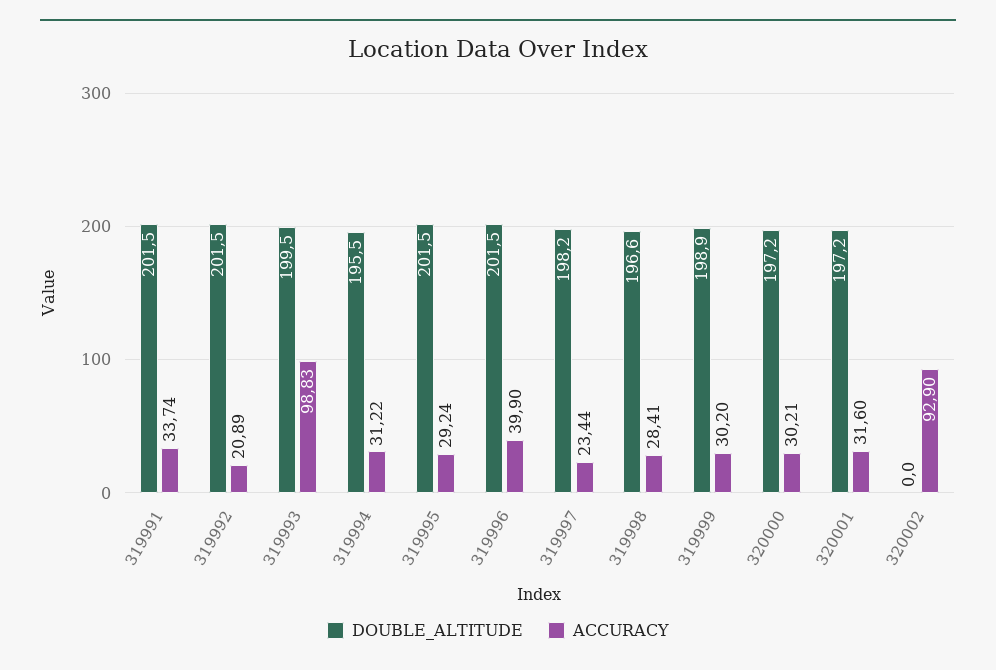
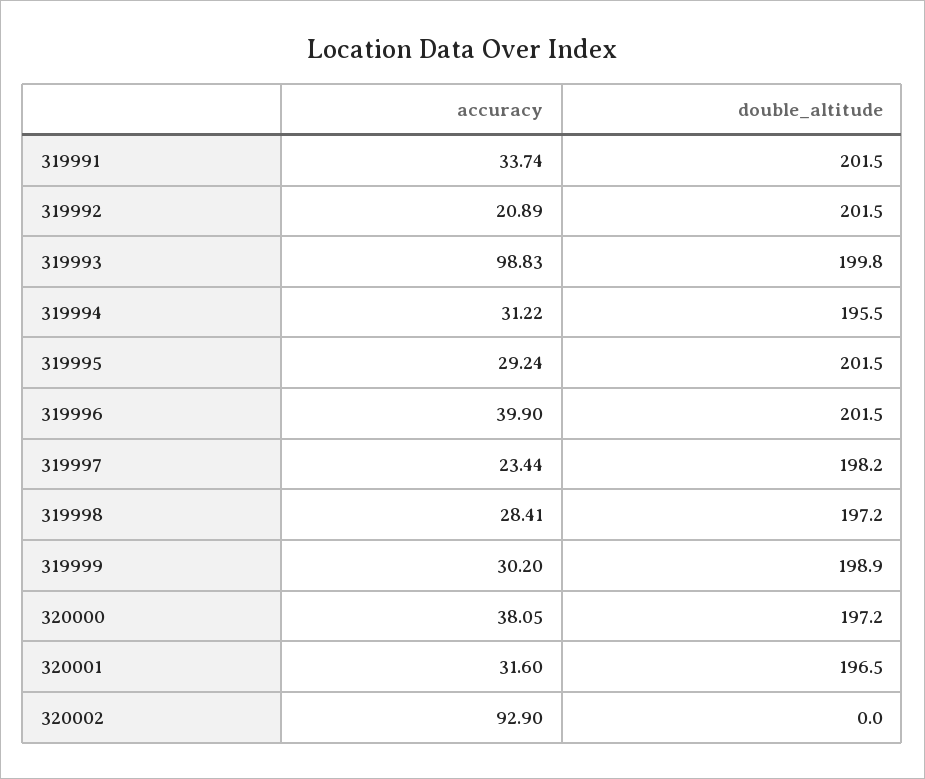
  {
    "DOUBLE_ALTITUDE": {
      "319991": 201.5,
      "319992": 201.5,
-     "319993": 199.5,
+     "319993": 199.8,
      "319994": 195.5,
      "319995": 201.5,
      "319996": 201.5,
      "319997": 198.2,
-     "319998": 196.6,
+     "319998": 197.2,
      "319999": 198.9,
      "320000": 197.2,
-     "320001": 197.2,
+     "320001": 196.5,
      "320002": 0
    },
    "ACCURACY": {
      "319991": 33.74,
      "319992": 20.89,
      "319993": 98.83,
      "319994": 31.22,
      "319995": 29.24,
      "319996": 39.9,
      "319997": 23.44,
      "319998": 28.41,
      "319999": 30.2,
-     "320000": 30.21,
+     "320000": 38.05,
      "320001": 31.6,
      "320002": 92.9
    }
  }

